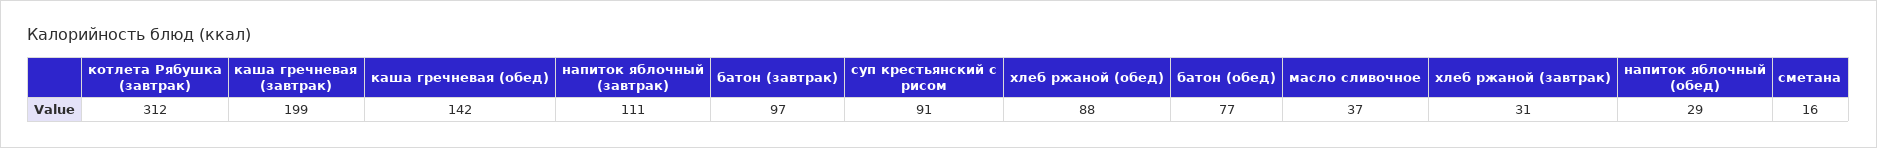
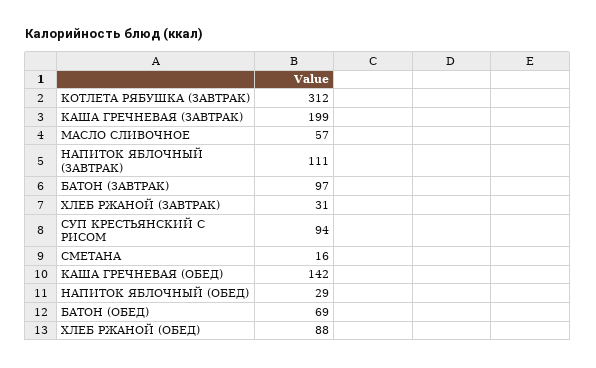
  {
    "котлета Рябушка (завтрак)": 312,
    "каша гречневая (завтрак)": 199,
    "каша гречневая (обед)": 142,
    "напиток яблочный (завтрак)": 111,
    "батон (завтрак)": 97,
-   "суп крестьянский с рисом": 91,
+   "суп крестьянский с рисом": 94,
    "хлеб ржаной (обед)": 88,
-   "батон (обед)": 77,
+   "батон (обед)": 69,
-   "масло сливочное": 37,
+   "масло сливочное": 57,
    "хлеб ржаной (завтрак)": 31,
    "напиток яблочный (обед)": 29,
    "сметана": 16
  }

